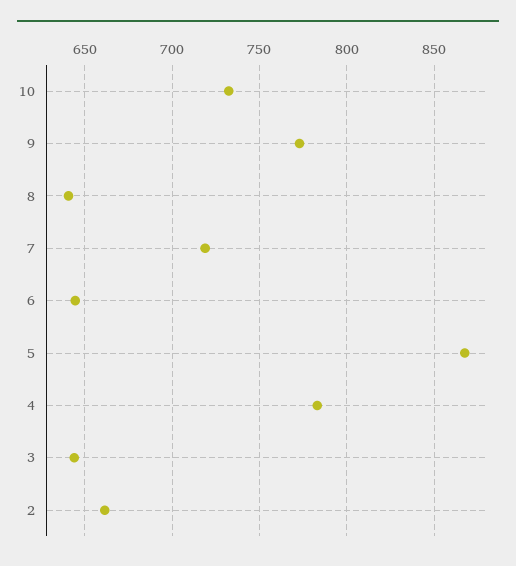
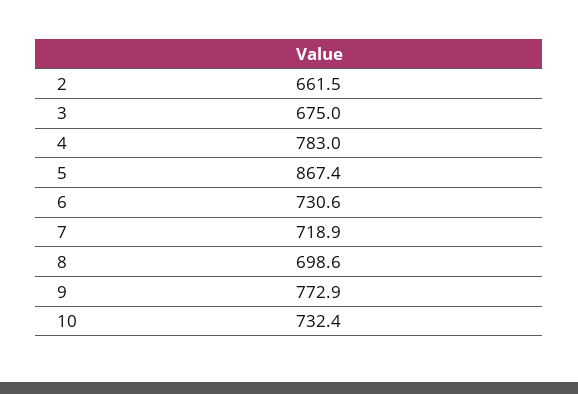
  {
    "10": 732.4,
    "9": 772.9,
-   "8": 640,
+   "8": 698.6,
    "7": 718.9,
-   "6": 645,
+   "6": 730.6,
    "5": 867.4,
    "4": 783,
-   "3": 645,
+   "3": 675,
    "2": 661.5
  }

